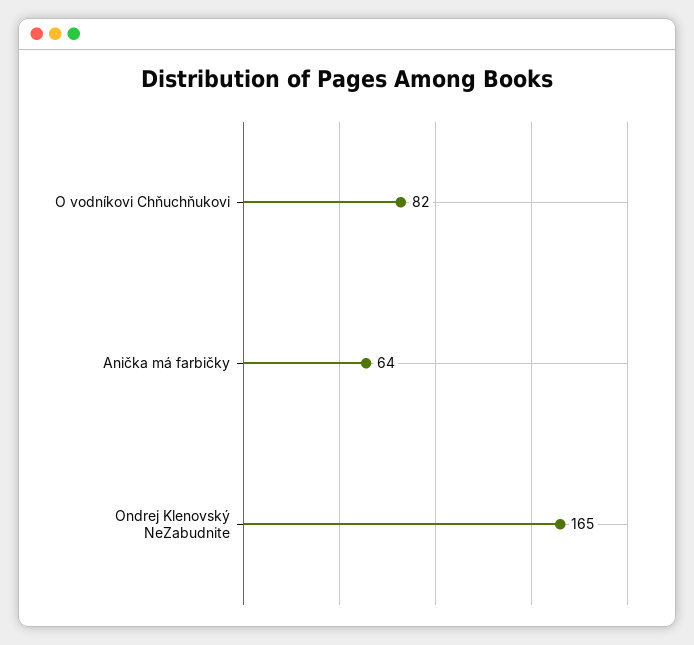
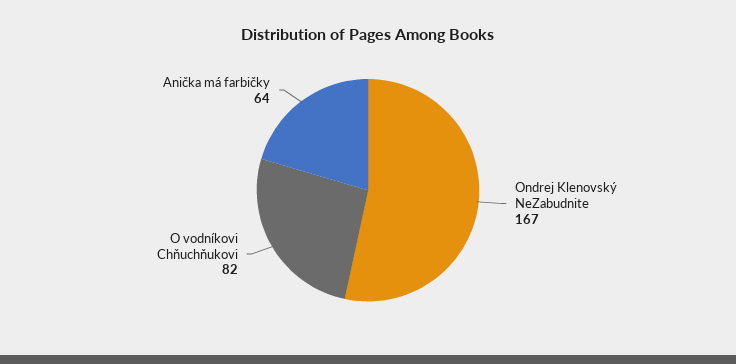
  {
    "O vodníkovi Chňuchňukovi": 82,
    "Anička má farbičky": 64,
-   "Ondrej Klenovský NeZabudnite": 165
+   "Ondrej Klenovský NeZabudnite": 167
  }

